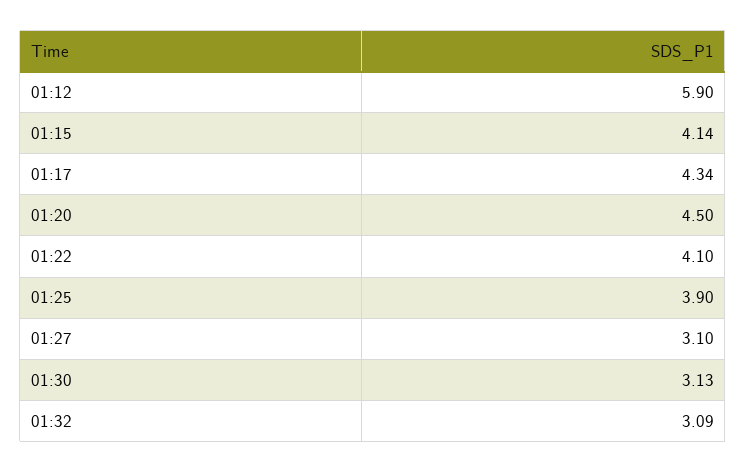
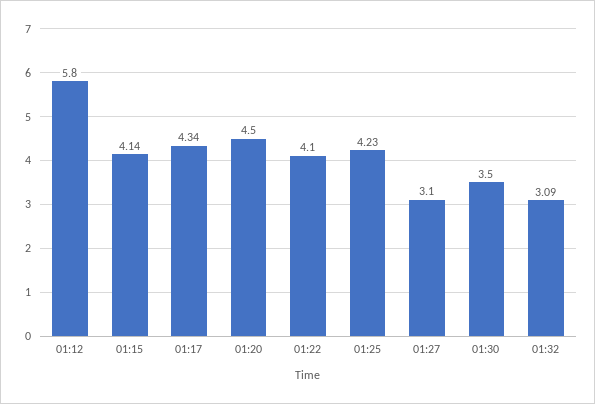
  {
-   "01:12": 5.9,
+   "01:12": 5.8,
    "01:15": 4.14,
    "01:17": 4.34,
    "01:20": 4.5,
    "01:22": 4.1,
-   "01:25": 3.9,
+   "01:25": 4.23,
    "01:27": 3.1,
-   "01:30": 3.13,
+   "01:30": 3.5,
    "01:32": 3.09
  }

